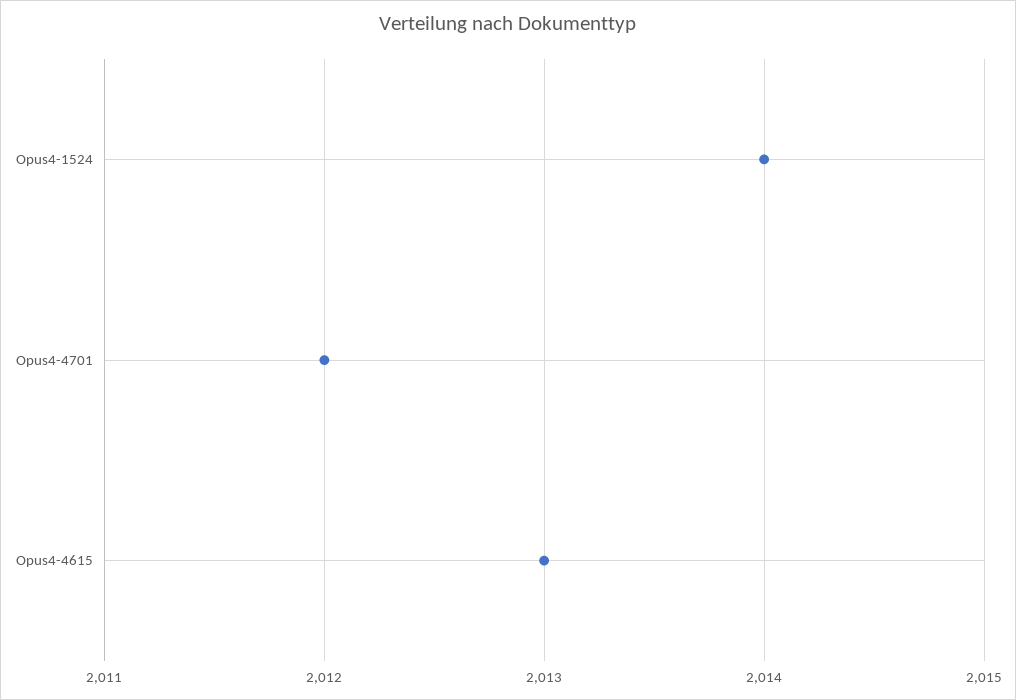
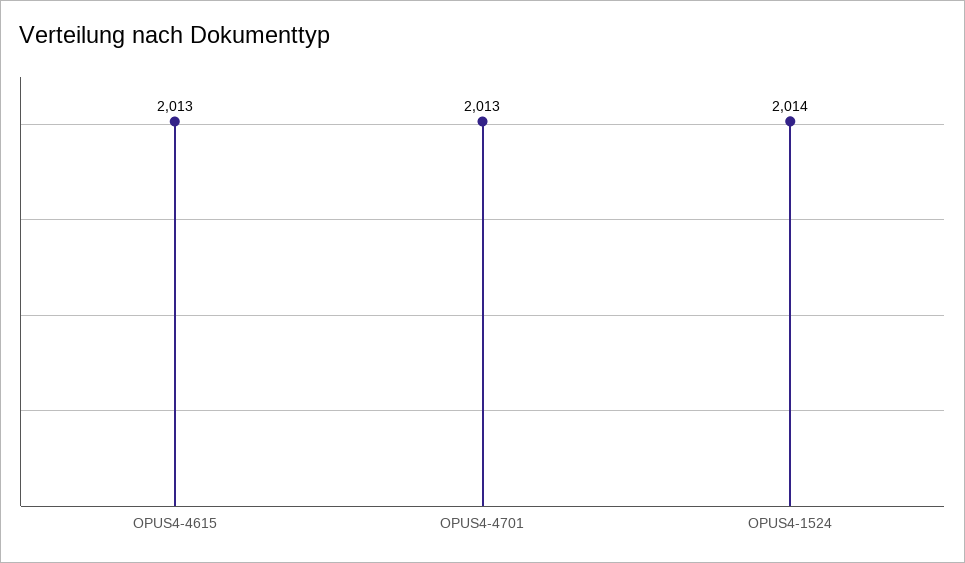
  {
    "Opus4-1524": 2014,
-   "Opus4-4701": 2012,
+   "Opus4-4701": 2013,
    "Opus4-4615": 2013
  }

